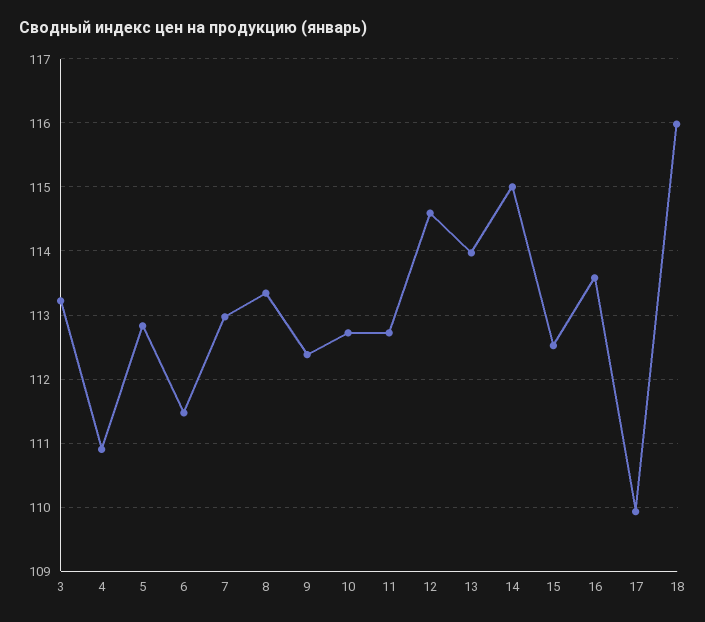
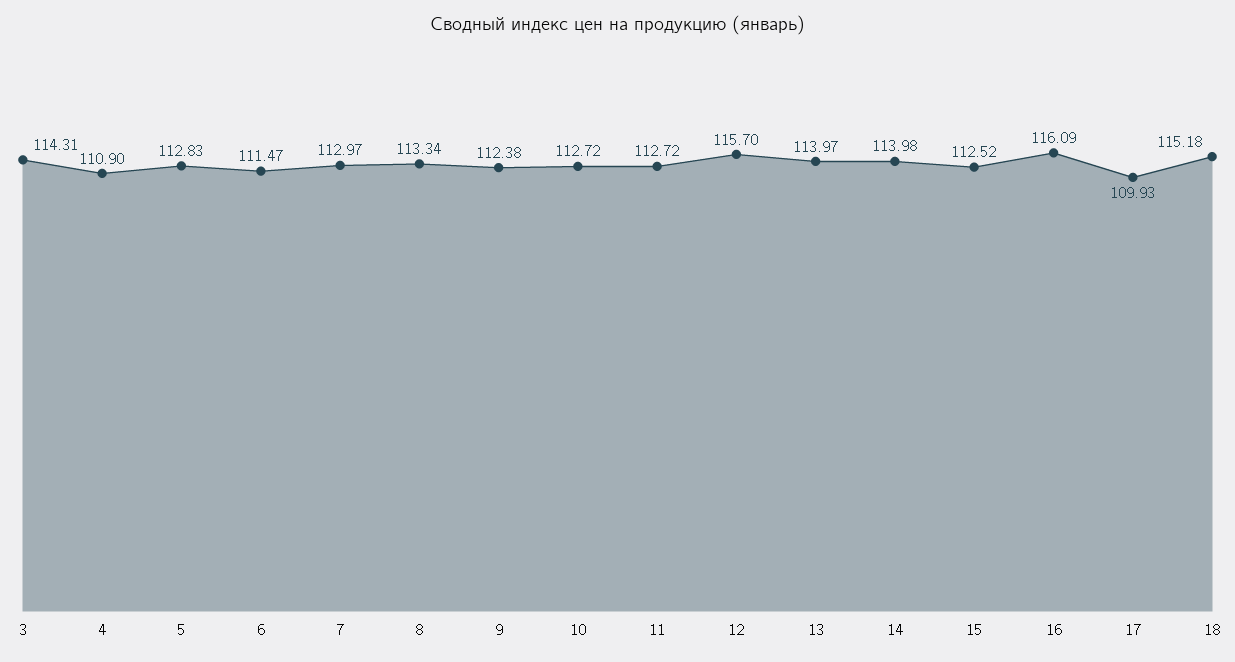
  {
-   "3": 113.2,
+   "3": 114.31,
    "4": 110.9,
    "5": 112.83,
    "6": 111.47,
    "7": 112.97,
    "8": 113.34,
    "9": 112.38,
    "10": 112.72,
    "11": 112.72,
-   "12": 114.6,
+   "12": 115.7,
    "13": 113.97,
-   "14": 115,
+   "14": 113.98,
    "15": 112.52,
-   "16": 113.6,
+   "16": 116.09,
    "17": 109.93,
-   "18": 116
+   "18": 115.18
  }

